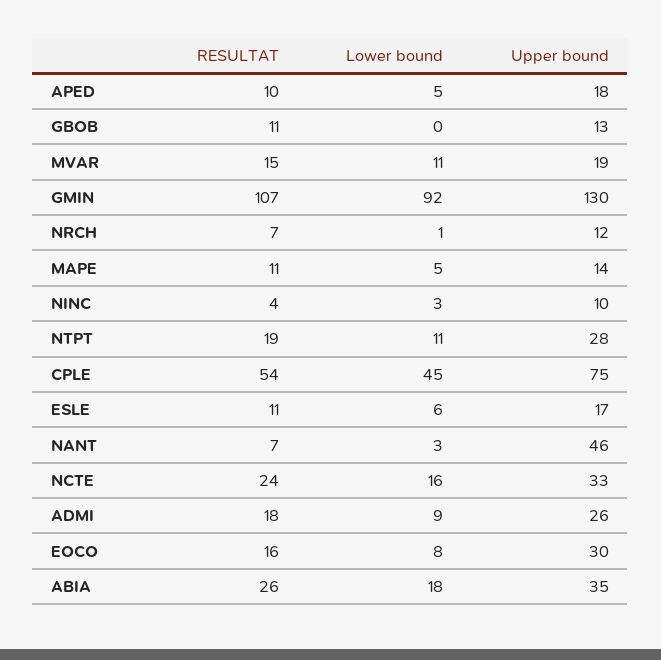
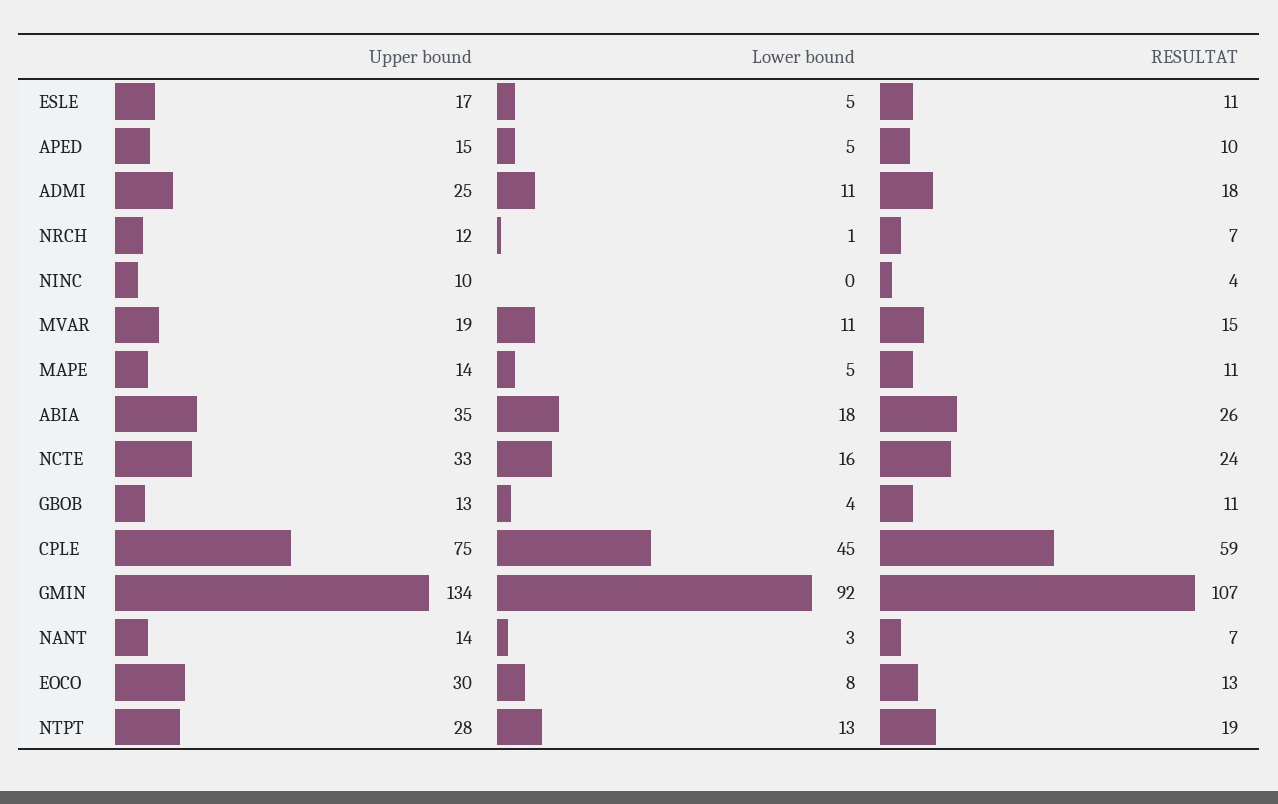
  {
    "RESULTAT": {
      "APED": 10,
      "GBOB": 11,
      "MVAR": 15,
      "GMIN": 107,
      "NRCH": 7,
      "MAPE": 11,
      "NINC": 4,
      "NTPT": 19,
-     "CPLE": 54,
+     "CPLE": 59,
      "ESLE": 11,
      "NANT": 7,
      "NCTE": 24,
      "ADMI": 18,
-     "EOCO": 16,
+     "EOCO": 13,
      "ABIA": 26
    },
    "Lower bound": {
      "APED": 5,
-     "GBOB": 0,
+     "GBOB": 4,
      "MVAR": 11,
      "GMIN": 92,
      "NRCH": 1,
      "MAPE": 5,
-     "NINC": 3,
+     "NINC": 0,
-     "NTPT": 11,
+     "NTPT": 13,
      "CPLE": 45,
-     "ESLE": 6,
+     "ESLE": 5,
      "NANT": 3,
      "NCTE": 16,
-     "ADMI": 9,
+     "ADMI": 11,
      "EOCO": 8,
      "ABIA": 18
    },
    "Upper bound": {
-     "APED": 18,
+     "APED": 15,
      "GBOB": 13,
      "MVAR": 19,
-     "GMIN": 130,
+     "GMIN": 134,
      "NRCH": 12,
      "MAPE": 14,
      "NINC": 10,
      "NTPT": 28,
      "CPLE": 75,
      "ESLE": 17,
-     "NANT": 46,
+     "NANT": 14,
      "NCTE": 33,
-     "ADMI": 26,
+     "ADMI": 25,
      "EOCO": 30,
      "ABIA": 35
    }
  }

